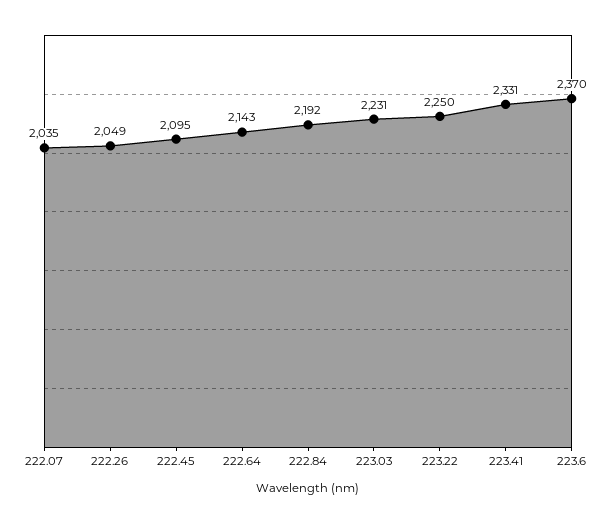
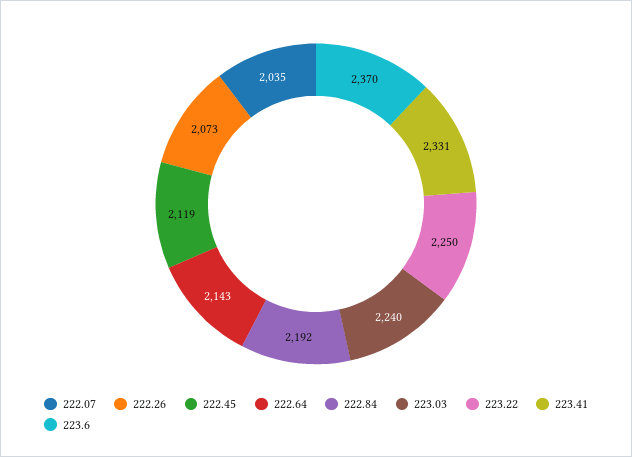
  {
    "222.07": 2035,
-   "222.26": 2049,
+   "222.26": 2073,
-   "222.45": 2095,
+   "222.45": 2119,
    "222.64": 2143,
    "222.84": 2192,
-   "223.03": 2231,
+   "223.03": 2240,
    "223.22": 2250,
    "223.41": 2331,
    "223.6": 2370
  }

